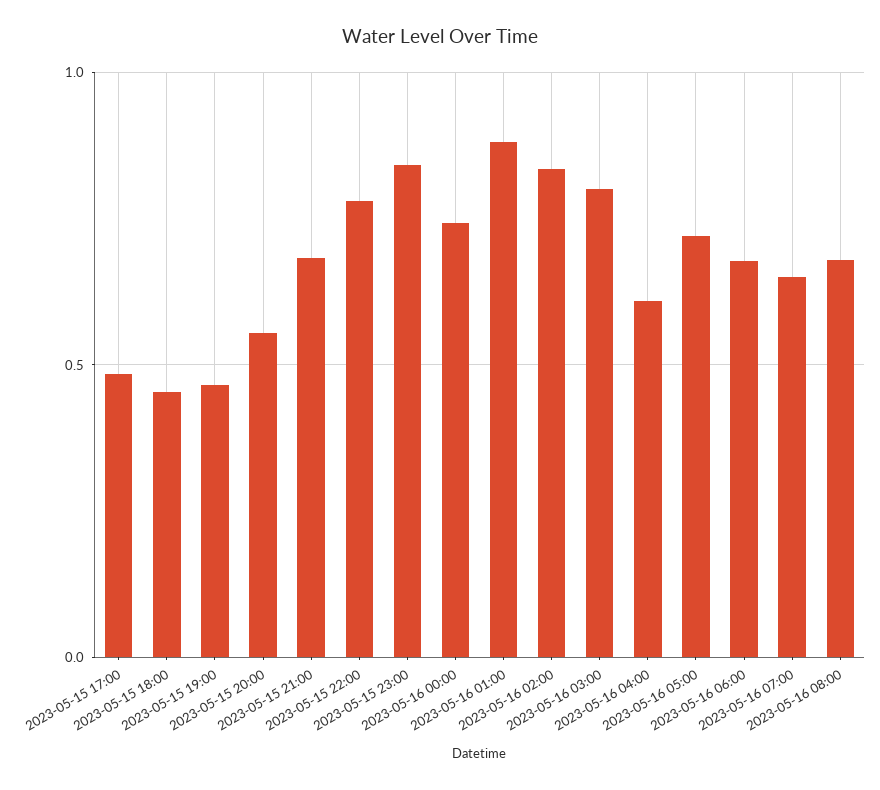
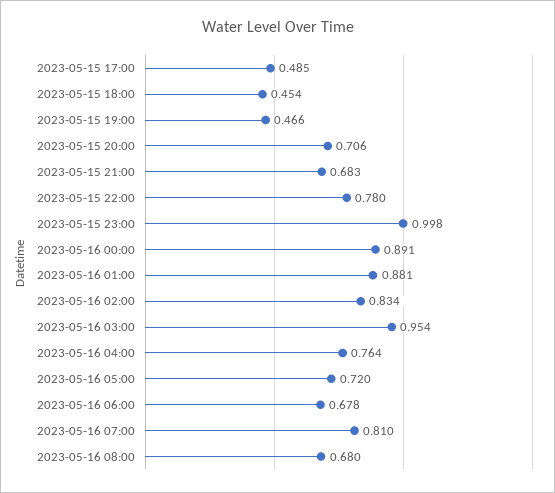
  {
    "2023-05-15 17:00": 0.485,
    "2023-05-15 18:00": 0.454,
    "2023-05-15 19:00": 0.466,
-   "2023-05-15 20:00": 0.55,
+   "2023-05-15 20:00": 0.706,
    "2023-05-15 21:00": 0.683,
    "2023-05-15 22:00": 0.78,
-   "2023-05-15 23:00": 0.85,
+   "2023-05-15 23:00": 0.998,
-   "2023-05-16 00:00": 0.75,
+   "2023-05-16 00:00": 0.891,
    "2023-05-16 01:00": 0.881,
    "2023-05-16 02:00": 0.834,
-   "2023-05-16 03:00": 0.8,
+   "2023-05-16 03:00": 0.954,
-   "2023-05-16 04:00": 0.6,
+   "2023-05-16 04:00": 0.764,
    "2023-05-16 05:00": 0.72,
    "2023-05-16 06:00": 0.678,
-   "2023-05-16 07:00": 0.65,
+   "2023-05-16 07:00": 0.81,
    "2023-05-16 08:00": 0.68
  }

